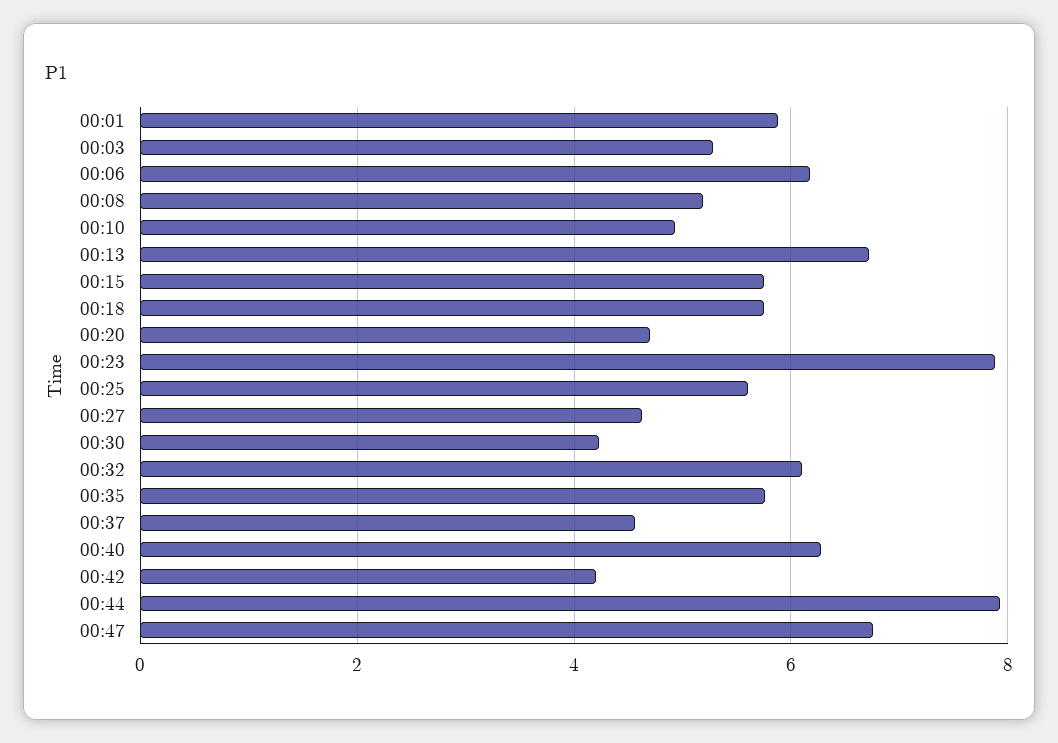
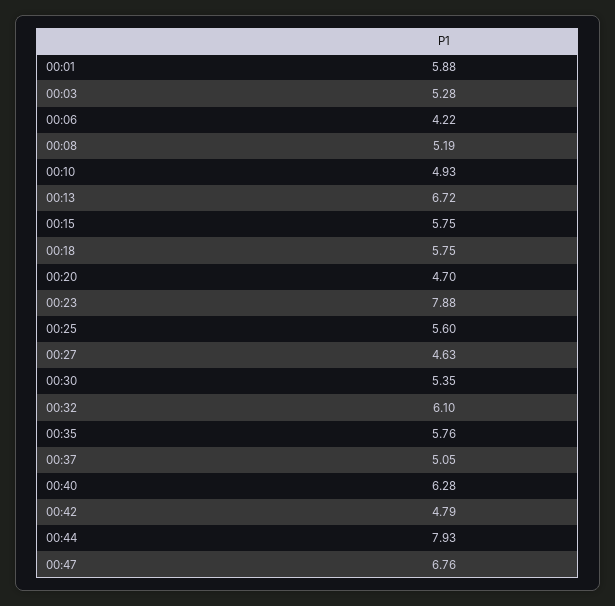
  {
    "00:01": 5.88,
    "00:03": 5.28,
-   "00:06": 6.2,
+   "00:06": 4.22,
    "00:08": 5.19,
    "00:10": 4.93,
    "00:13": 6.72,
    "00:15": 5.75,
    "00:18": 5.75,
    "00:20": 4.7,
    "00:23": 7.88,
    "00:25": 5.6,
    "00:27": 4.63,
-   "00:30": 4.2,
+   "00:30": 5.35,
    "00:32": 6.1,
    "00:35": 5.76,
-   "00:37": 4.6,
+   "00:37": 5.05,
    "00:40": 6.28,
-   "00:42": 4.2,
+   "00:42": 4.79,
    "00:44": 7.93,
    "00:47": 6.76
  }

